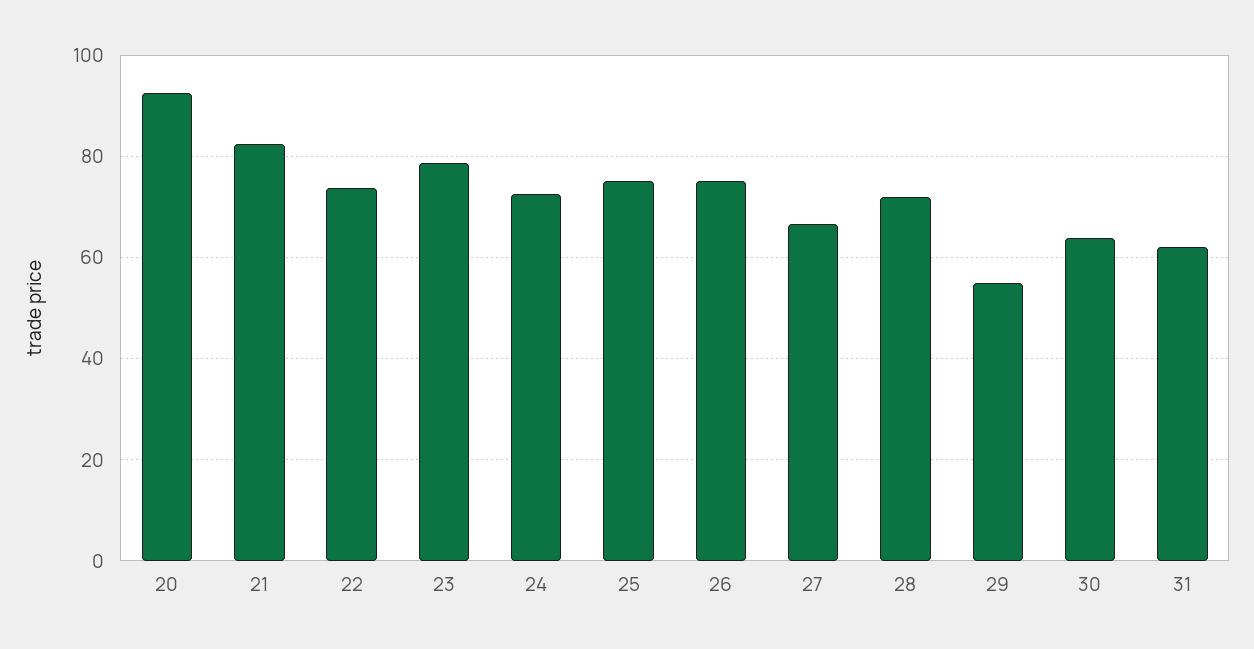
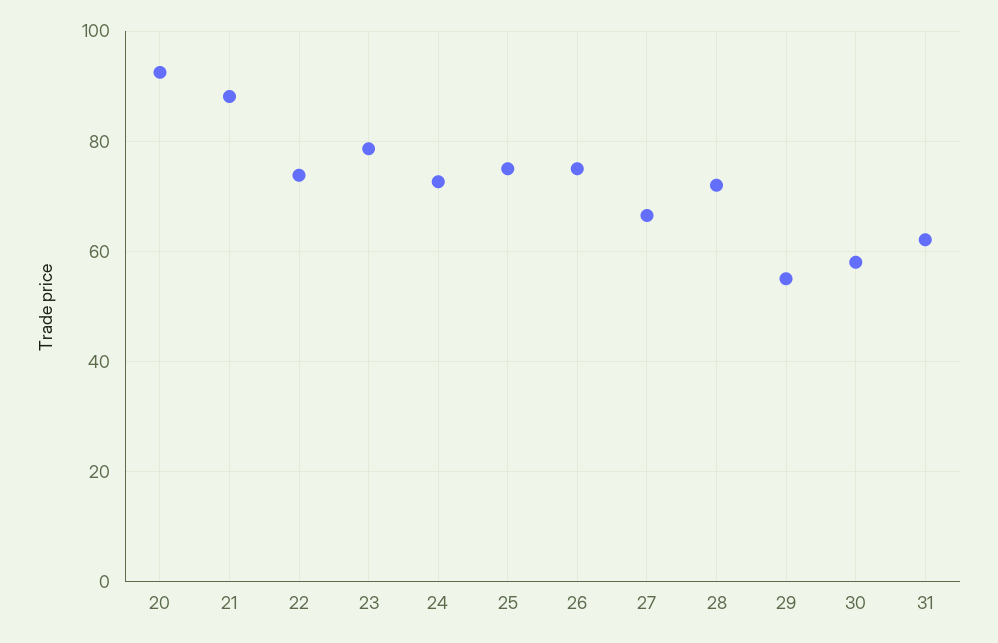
  {
    "20": 92,
-   "21": 82,
+   "21": 88,
    "22": 74,
    "23": 78,
    "24": 72,
    "25": 76,
    "26": 76,
    "27": 66,
    "28": 72,
    "29": 56,
-   "30": 64,
+   "30": 58,
    "31": 62
  }

